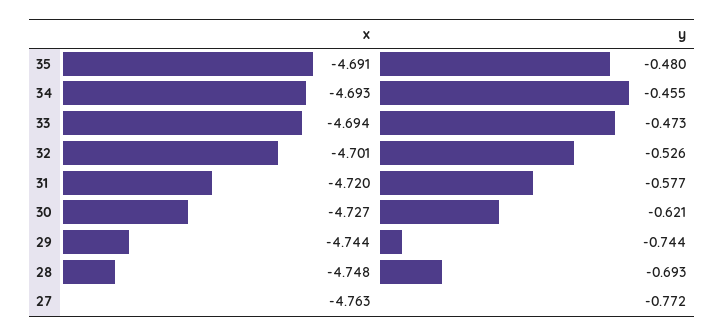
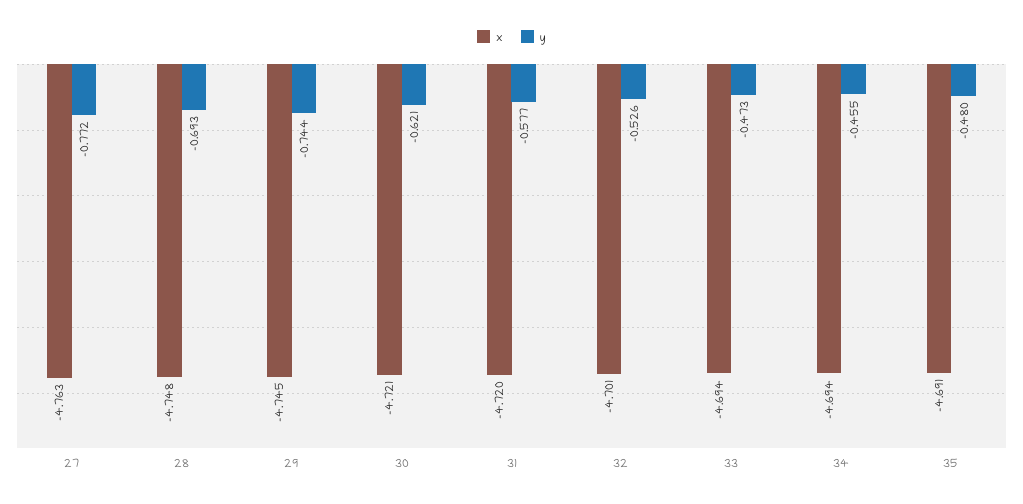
  {
    "x": {
      "35": -4.691,
-     "34": -4.693,
+     "34": -4.694,
      "33": -4.694,
      "32": -4.701,
      "31": -4.72,
-     "30": -4.727,
+     "30": -4.721,
-     "29": -4.744,
+     "29": -4.745,
      "28": -4.748,
      "27": -4.763
    },
    "y": {
      "35": -0.48,
      "34": -0.455,
      "33": -0.473,
      "32": -0.526,
      "31": -0.577,
      "30": -0.621,
      "29": -0.744,
      "28": -0.693,
      "27": -0.772
    }
  }

